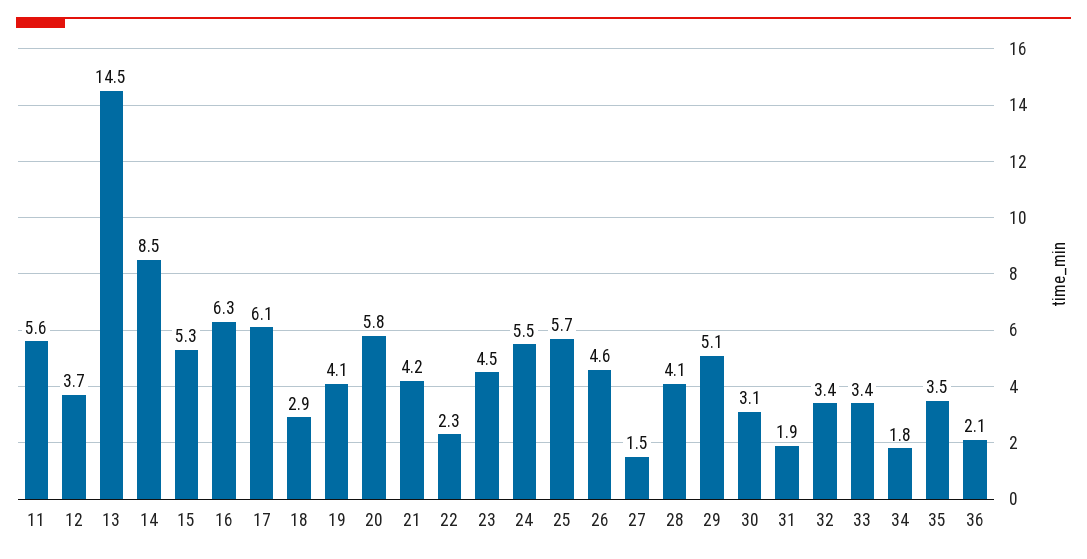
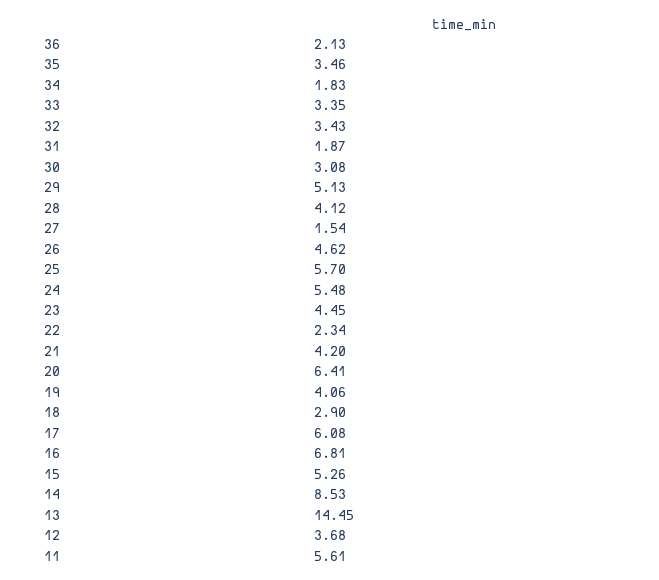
  {
    "11": 5.61,
    "12": 3.68,
    "13": 14.45,
    "14": 8.53,
    "15": 5.26,
-   "16": 6.3,
+   "16": 6.81,
    "17": 6.08,
    "18": 2.9,
    "19": 4.06,
-   "20": 5.8,
+   "20": 6.41,
    "21": 4.2,
    "22": 2.34,
    "23": 4.45,
    "24": 5.48,
    "25": 5.7,
    "26": 4.62,
    "27": 1.54,
    "28": 4.12,
    "29": 5.13,
    "30": 3.08,
    "31": 1.87,
    "32": 3.43,
    "33": 3.35,
    "34": 1.83,
    "35": 3.46,
    "36": 2.13
  }

